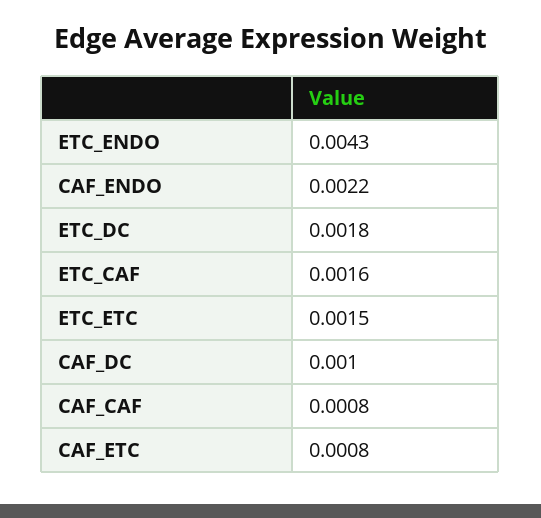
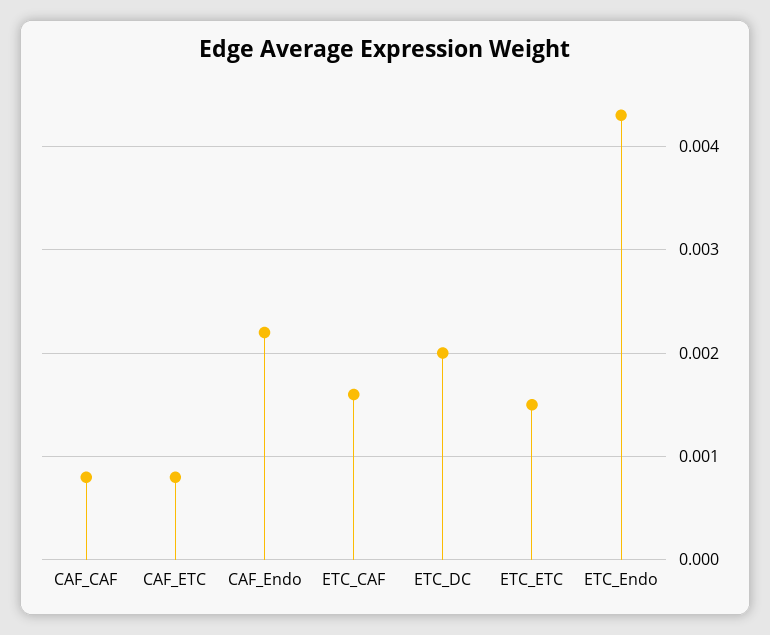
  {
    "ETC_ENDO": 0.0043,
    "CAF_ENDO": 0.0022,
-   "ETC_DC": 0.0018,
+   "ETC_DC": 0.002,
    "ETC_CAF": 0.0016,
    "ETC_ETC": 0.0015,
-   "CAF_DC": 0.001,
    "CAF_CAF": 0.0008,
    "CAF_ETC": 0.0008
  }

